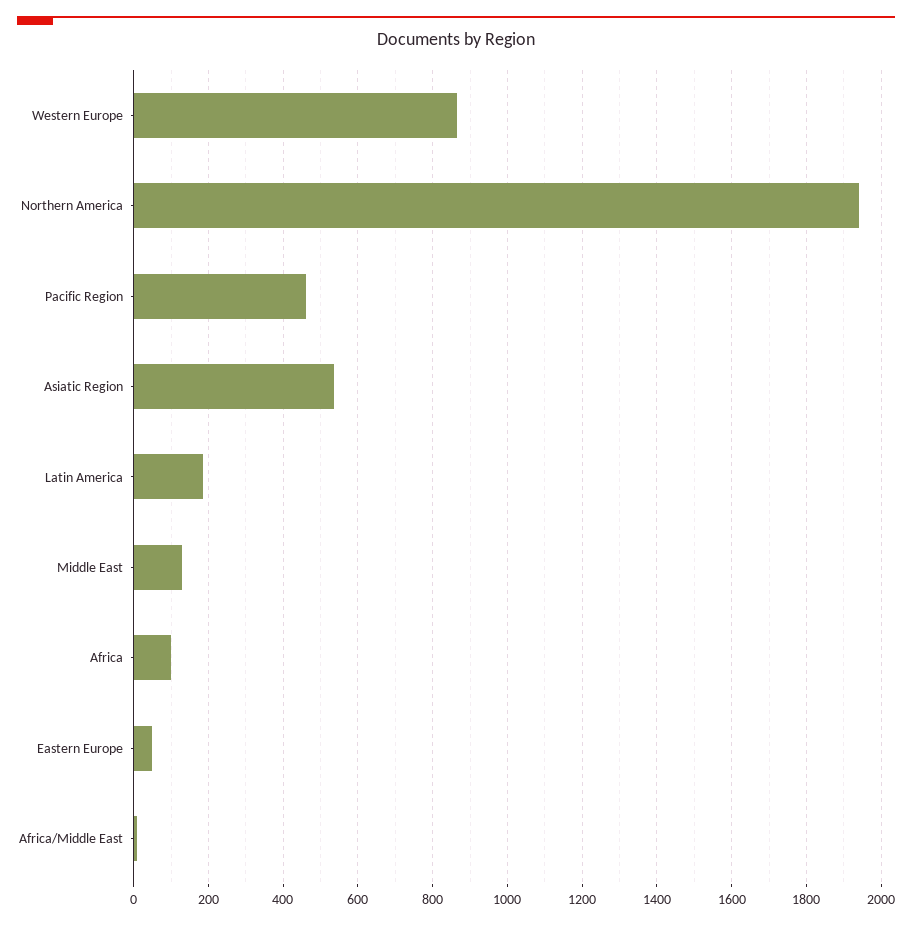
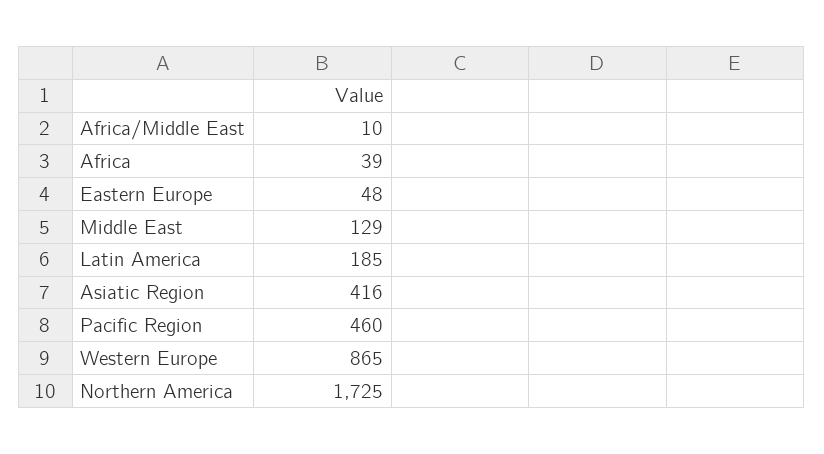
  {
    "Western Europe": 865,
-   "Northern America": 1940,
+   "Northern America": 1725,
    "Pacific Region": 460,
-   "Asiatic Region": 540,
+   "Asiatic Region": 416,
    "Latin America": 185,
    "Middle East": 129,
-   "Africa": 100,
+   "Africa": 39,
    "Eastern Europe": 48,
    "Africa/Middle East": 10
  }

